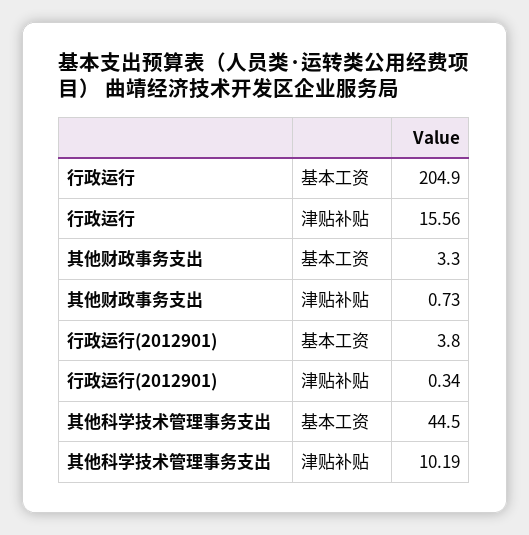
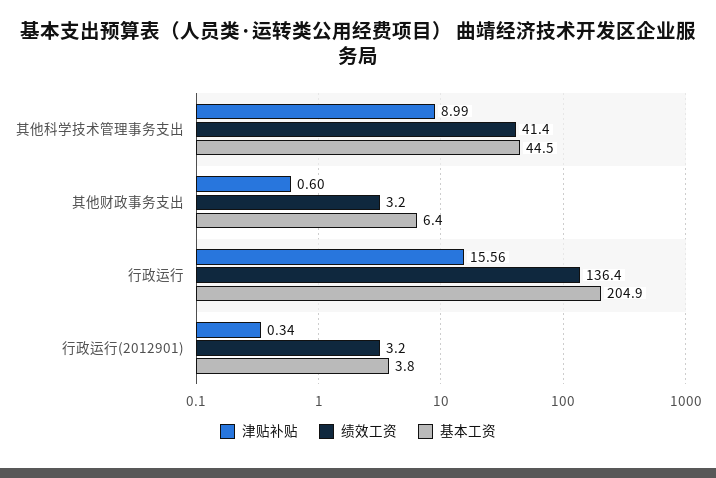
  {
    "基本工资": {
      "行政运行": 204.9,
-     "其他财政事务支出": 3.3,
+     "其他财政事务支出": 6.4,
      "行政运行(2012901)": 3.8,
      "其他科学技术管理事务支出": 44.5
    },
    "津贴补贴": {
      "行政运行": 15.56,
-     "其他财政事务支出": 0.73,
+     "其他财政事务支出": 0.6,
      "行政运行(2012901)": 0.34,
-     "其他科学技术管理事务支出": 10.19
+     "其他科学技术管理事务支出": 8.99
-   }
+   },
+   "绩效工资": {
+     "其他科学技术管理事务支出": 41.4,
+     "其他财政事务支出": 3.2,
+     "行政运行": 136.4,
+     "行政运行(2012901)": 3.2
+   }
  }

